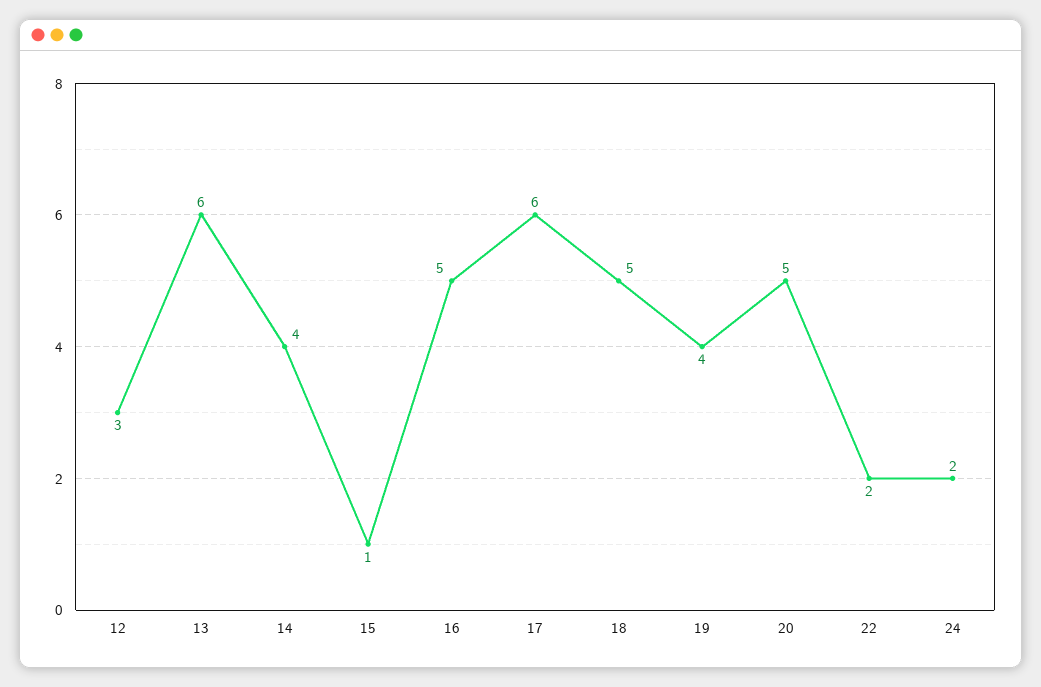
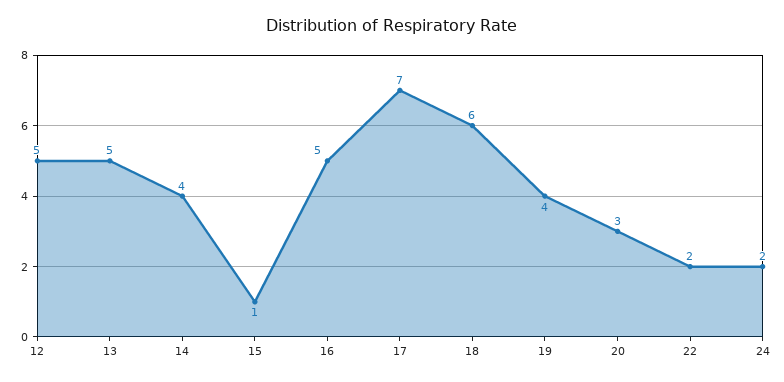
  {
-   "12": 3,
+   "12": 5,
-   "13": 6,
+   "13": 5,
    "14": 4,
    "15": 1,
    "16": 5,
-   "17": 6,
+   "17": 7,
-   "18": 5,
+   "18": 6,
    "19": 4,
-   "20": 5,
+   "20": 3,
    "22": 2,
    "24": 2
  }

